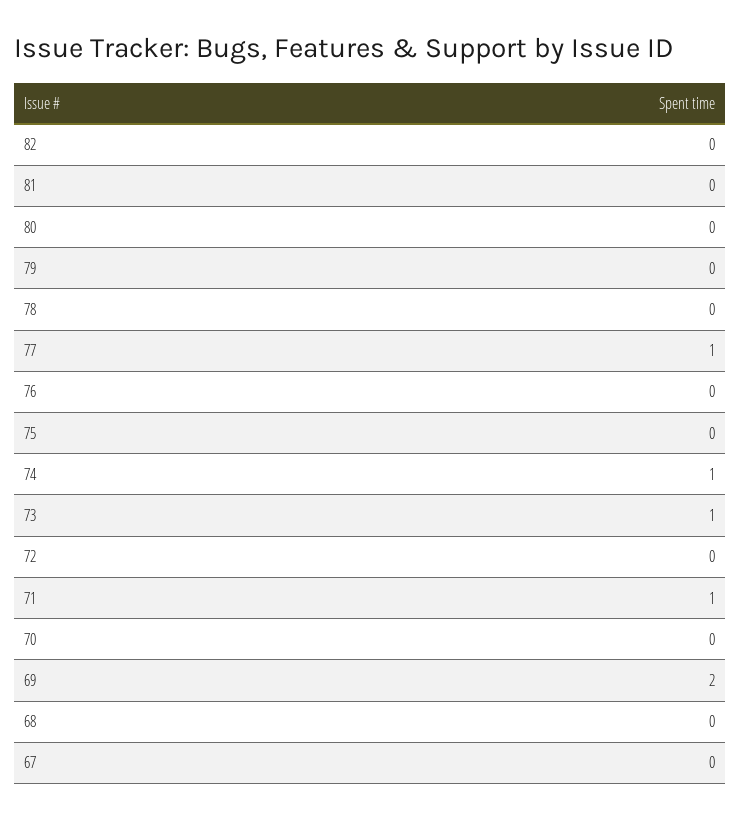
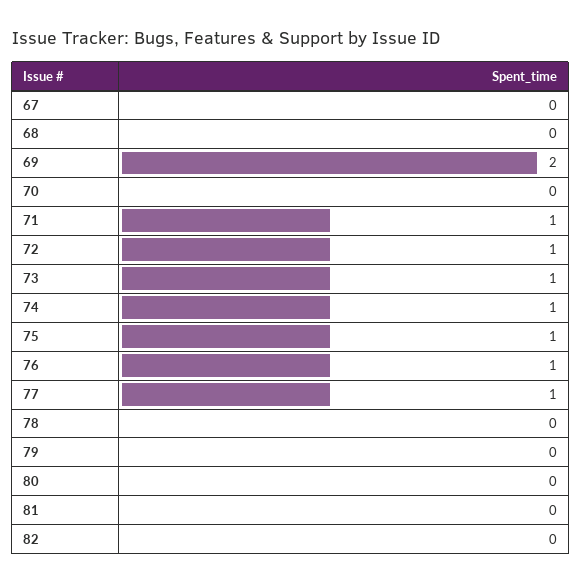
  {
    "82": 0,
    "81": 0,
    "80": 0,
    "79": 0,
    "78": 0,
    "77": 1,
-   "76": 0,
+   "76": 1,
-   "75": 0,
+   "75": 1,
    "74": 1,
    "73": 1,
-   "72": 0,
+   "72": 1,
    "71": 1,
    "70": 0,
    "69": 2,
    "68": 0,
    "67": 0
  }

